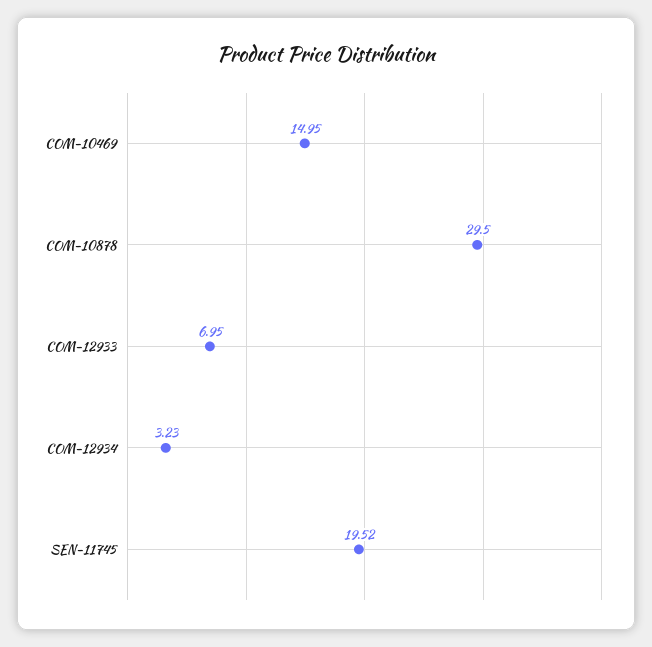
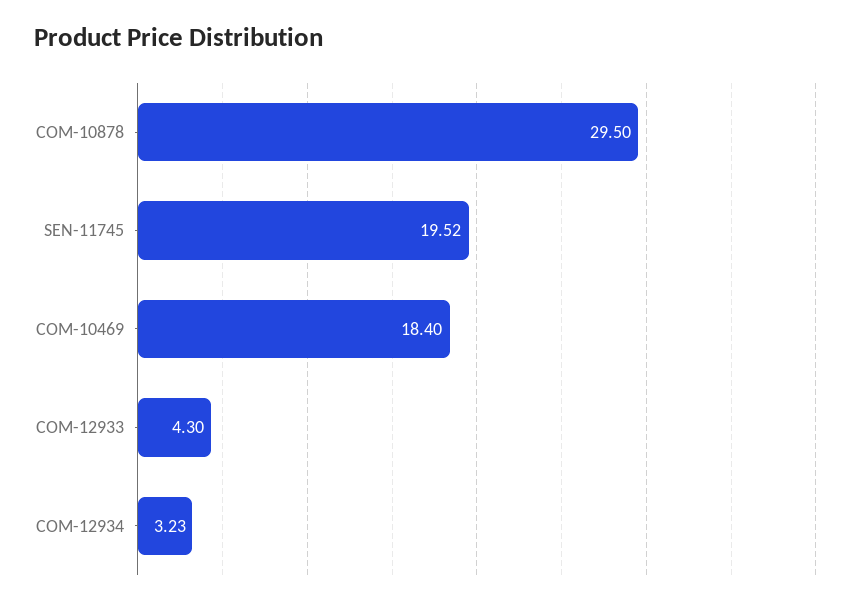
  {
-   "COM-10469": 14.95,
+   "COM-10469": 18.4,
    "COM-10878": 29.5,
-   "COM-12933": 6.95,
+   "COM-12933": 4.3,
    "COM-12934": 3.23,
    "SEN-11745": 19.52
  }

